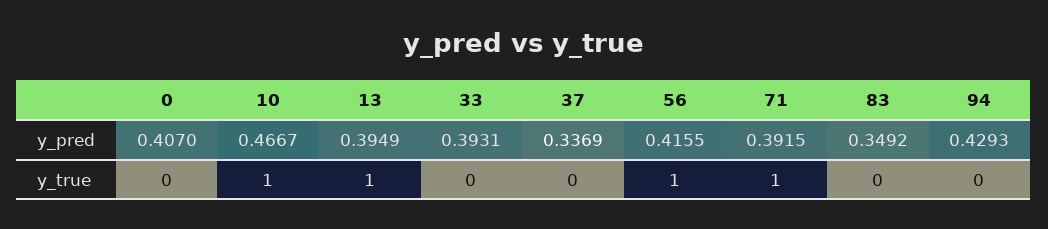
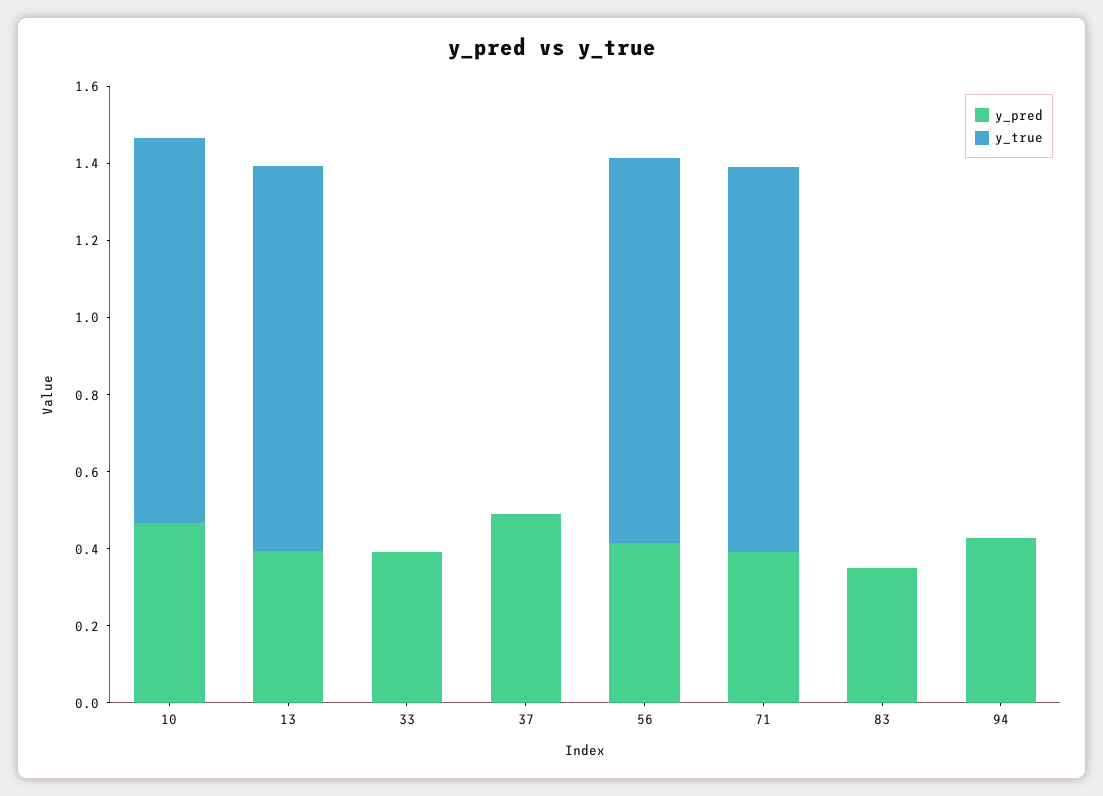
  {
    "y_pred": {
-     "0": 0.407,
      "10": 0.4667,
      "13": 0.3949,
      "33": 0.3931,
-     "37": 0.3369,
+     "37": 0.5,
      "56": 0.4155,
      "71": 0.3915,
      "83": 0.3492,
      "94": 0.4293
    },
    "y_true": {
-     "0": 0,
      "10": 1,
      "13": 1,
      "33": 0,
      "37": 0,
      "56": 1,
      "71": 1,
      "83": 0,
      "94": 0
    }
  }

